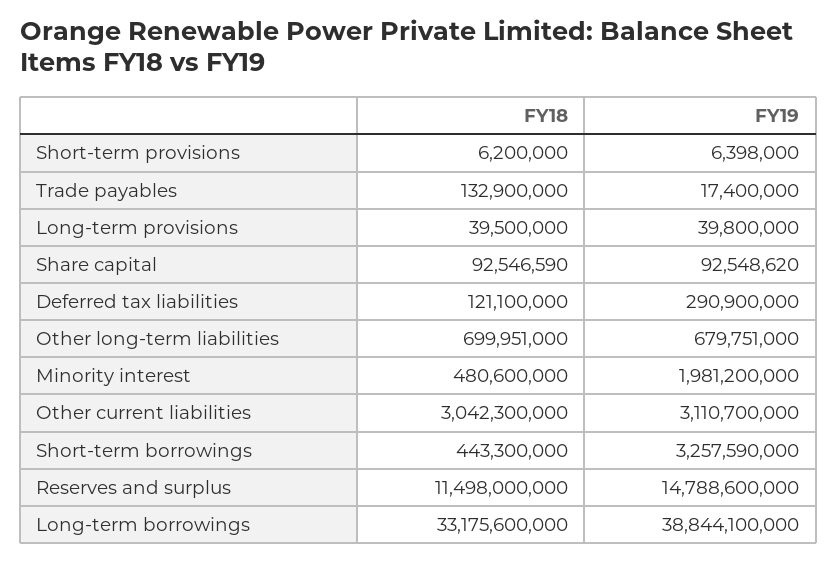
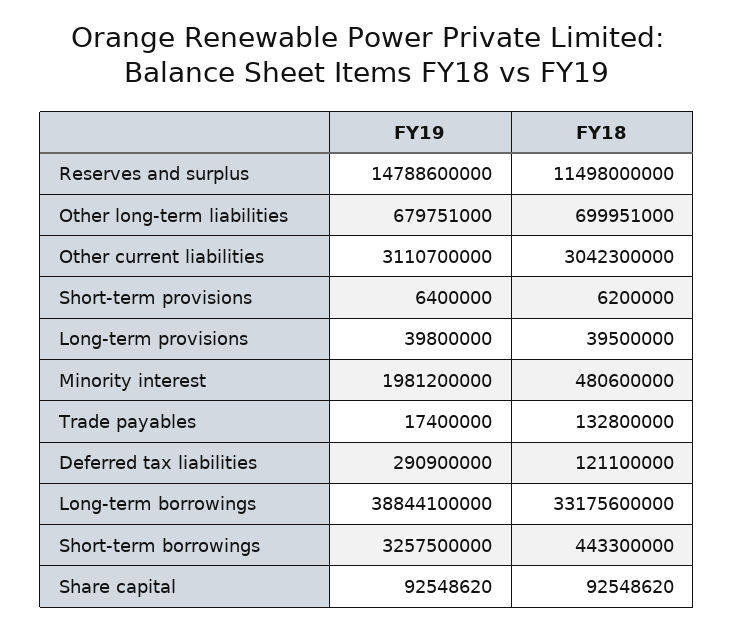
  {
    "FY18": {
      "Short-term provisions": 6200000,
-     "Trade payables": 132900000,
+     "Trade payables": 132800000,
      "Long-term provisions": 39500000,
-     "Share capital": 92546590,
+     "Share capital": 92548620,
      "Deferred tax liabilities": 121100000,
      "Other long-term liabilities": 699951000,
      "Minority interest": 480600000,
      "Other current liabilities": 3042300000,
      "Short-term borrowings": 443300000,
      "Reserves and surplus": 11498000000,
      "Long-term borrowings": 33175600000
    },
    "FY19": {
-     "Short-term provisions": 6398000,
+     "Short-term provisions": 6400000,
      "Trade payables": 17400000,
      "Long-term provisions": 39800000,
      "Share capital": 92548620,
      "Deferred tax liabilities": 290900000,
      "Other long-term liabilities": 679751000,
      "Minority interest": 1981200000,
      "Other current liabilities": 3110700000,
-     "Short-term borrowings": 3257590000,
+     "Short-term borrowings": 3257500000,
      "Reserves and surplus": 14788600000,
      "Long-term borrowings": 38844100000
    }
  }

